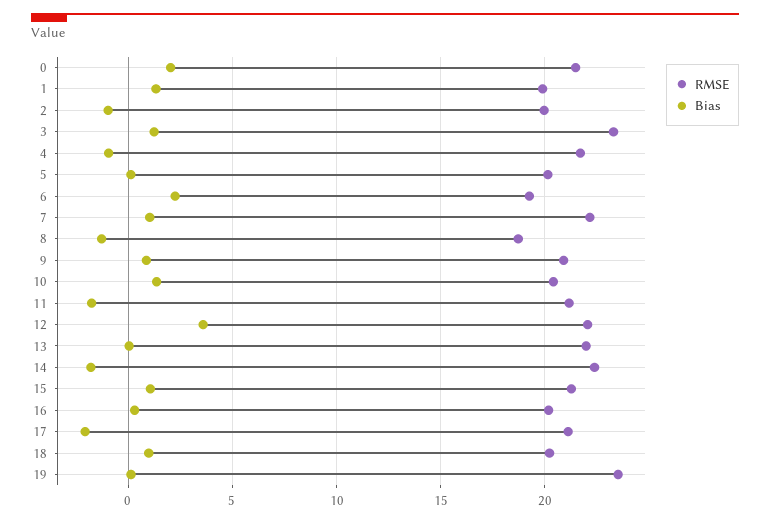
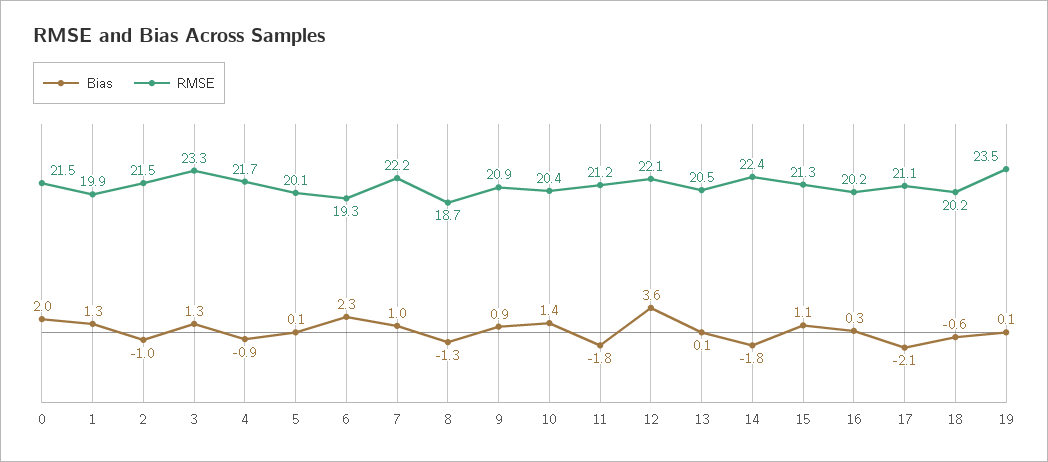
  {
    "RMSE": {
      "0": 21.5,
      "1": 19.9,
-     "2": 20,
+     "2": 21.5,
      "3": 23.3,
      "4": 21.7,
      "5": 20.1,
      "6": 19.3,
      "7": 22.2,
      "8": 18.7,
      "9": 20.9,
      "10": 20.4,
      "11": 21.2,
      "12": 22.1,
-     "13": 22,
+     "13": 20.5,
      "14": 22.4,
      "15": 21.3,
      "16": 20.2,
      "17": 21.1,
      "18": 20.2,
      "19": 23.5
    },
    "Bias": {
      "0": 2,
      "1": 1.3,
      "2": -1,
      "3": 1.3,
      "4": -0.9,
      "5": 0.1,
      "6": 2.3,
      "7": 1,
      "8": -1.3,
      "9": 0.9,
      "10": 1.4,
      "11": -1.8,
      "12": 3.6,
      "13": 0.1,
      "14": -1.8,
      "15": 1.1,
      "16": 0.3,
      "17": -2.1,
-     "18": 1,
+     "18": -0.6,
      "19": 0.1
    }
  }

